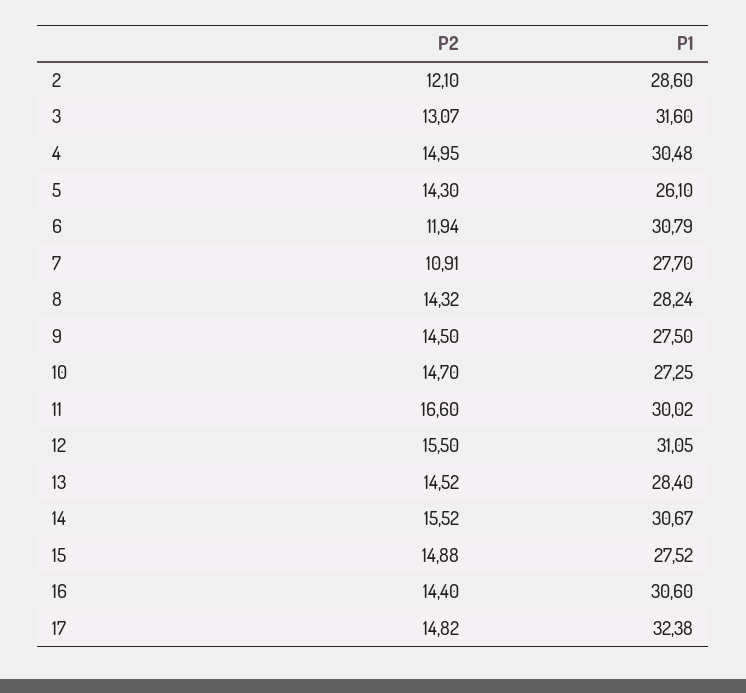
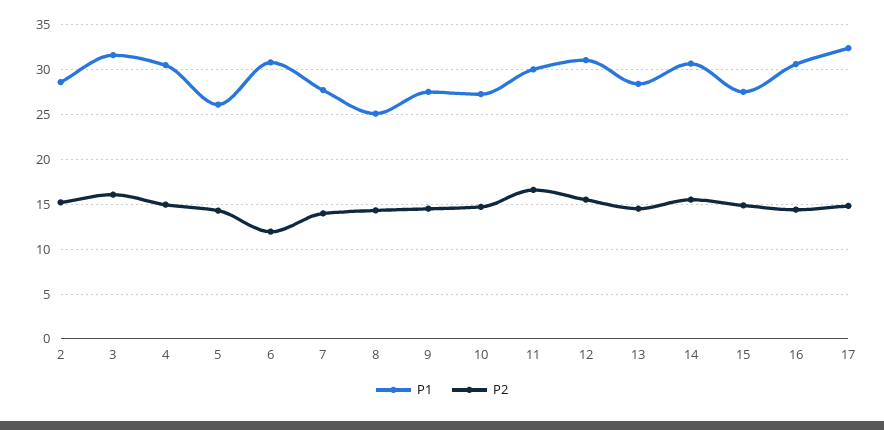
  {
    "P2": {
-     "2": 12.1,
+     "2": 15,
-     "3": 13.07,
+     "3": 16,
      "4": 14.95,
      "5": 14.3,
      "6": 11.94,
-     "7": 10.91,
+     "7": 14,
      "8": 14.32,
      "9": 14.5,
      "10": 14.7,
      "11": 16.6,
      "12": 15.5,
      "13": 14.52,
      "14": 15.52,
      "15": 14.88,
      "16": 14.4,
      "17": 14.82
    },
    "P1": {
      "2": 28.6,
      "3": 31.6,
      "4": 30.48,
      "5": 26.1,
      "6": 30.79,
      "7": 27.7,
-     "8": 28.24,
+     "8": 25,
      "9": 27.5,
      "10": 27.25,
      "11": 30.02,
      "12": 31.05,
      "13": 28.4,
      "14": 30.67,
      "15": 27.52,
      "16": 30.6,
      "17": 32.38
    }
  }

